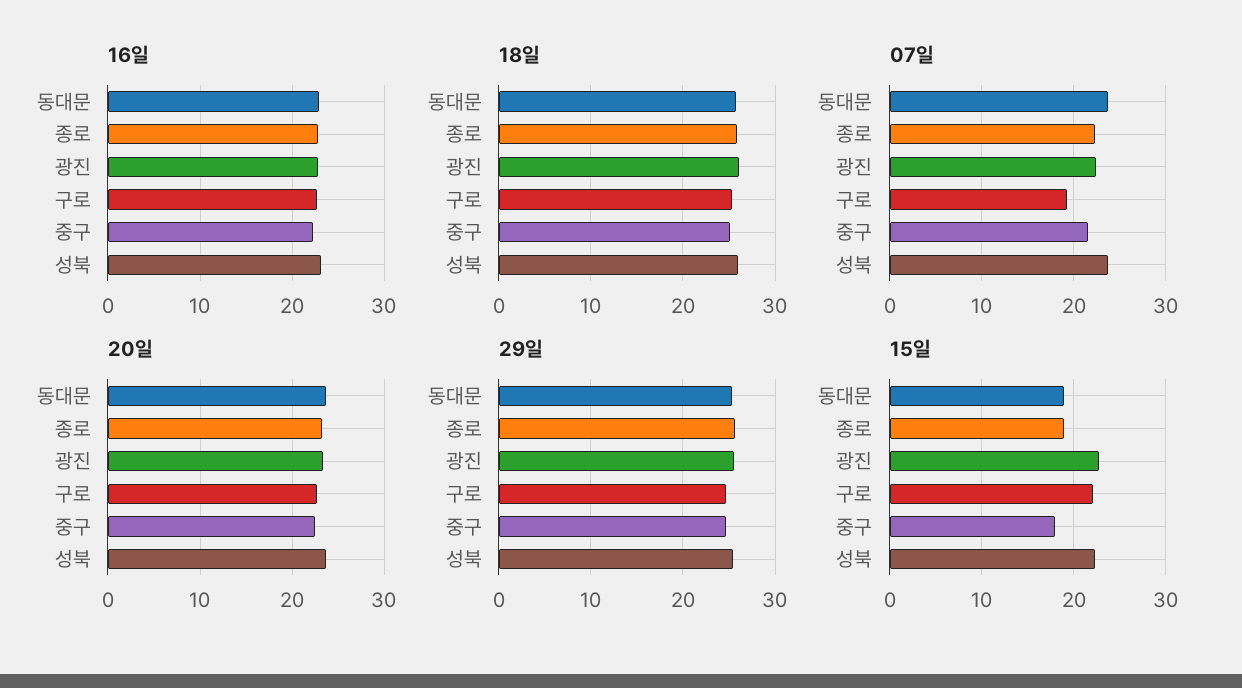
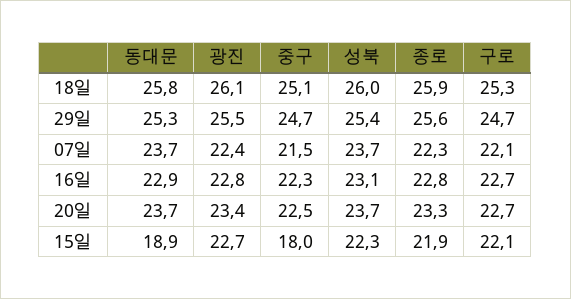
  {
    "16일": {
      "동대문": 22.9,
      "종로": 22.8,
      "광진": 22.8,
      "구로": 22.7,
      "중구": 22.3,
      "성북": 23.1
    },
    "18일": {
      "동대문": 25.8,
      "종로": 25.9,
      "광진": 26.1,
      "구로": 25.3,
      "중구": 25.1,
      "성북": 26
    },
    "07일": {
      "동대문": 23.7,
      "종로": 22.3,
      "광진": 22.4,
-     "구로": 19,
+     "구로": 22.1,
      "중구": 21.5,
      "성북": 23.7
    },
    "20일": {
      "동대문": 23.7,
      "종로": 23.3,
      "광진": 23.4,
      "구로": 22.7,
      "중구": 22.5,
      "성북": 23.7
    },
    "29일": {
      "동대문": 25.3,
      "종로": 25.6,
      "광진": 25.5,
      "구로": 24.7,
      "중구": 24.7,
      "성북": 25.4
    },
    "15일": {
      "동대문": 18.9,
-     "종로": 19,
+     "종로": 21.9,
      "광진": 22.7,
      "구로": 22.1,
      "중구": 18,
      "성북": 22.3
    }
  }

